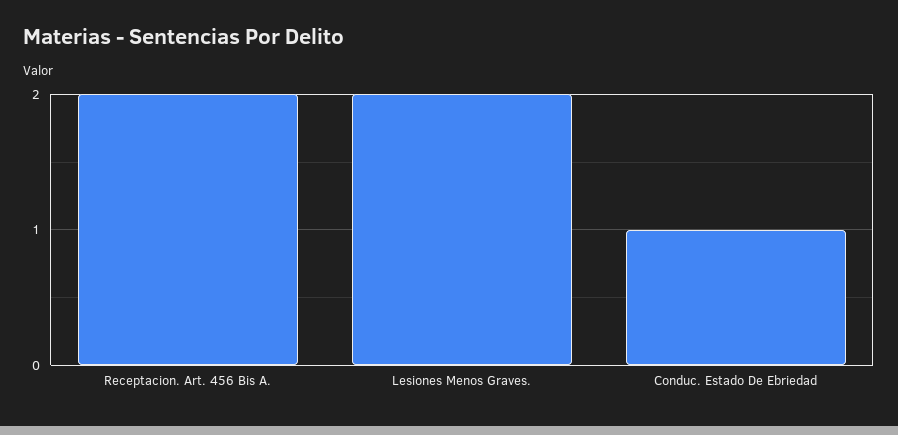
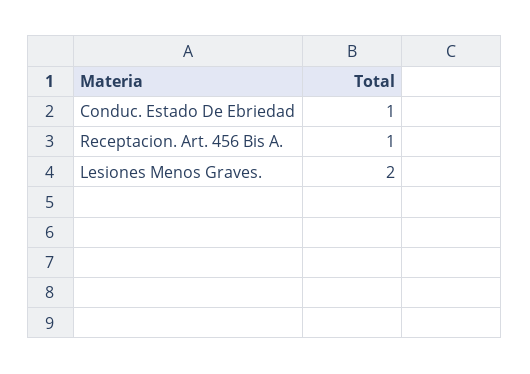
  {
-   "Receptacion. Art. 456 Bis A.": 2,
+   "Receptacion. Art. 456 Bis A.": 1,
    "Lesiones Menos Graves.": 2,
    "Conduc. Estado De Ebriedad": 1
  }

